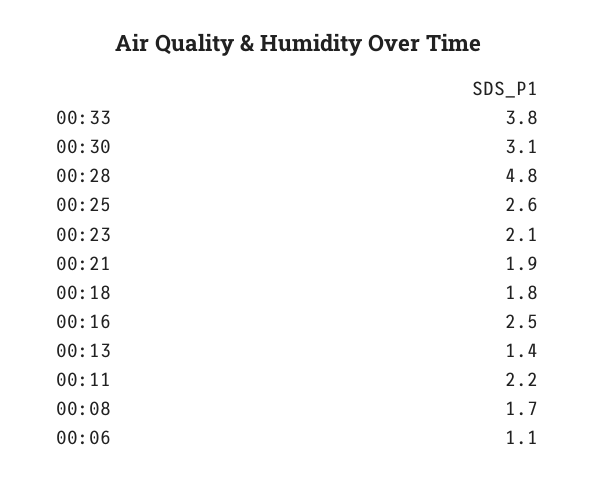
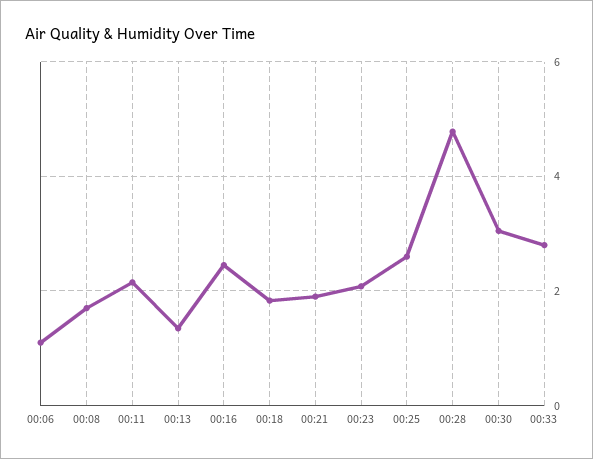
  {
-   "00:33": 3.8,
+   "00:33": 2.8,
    "00:30": 3.1,
    "00:28": 4.8,
    "00:25": 2.6,
    "00:23": 2.1,
    "00:21": 1.9,
    "00:18": 1.8,
    "00:16": 2.5,
    "00:13": 1.4,
    "00:11": 2.2,
    "00:08": 1.7,
    "00:06": 1.1
  }

